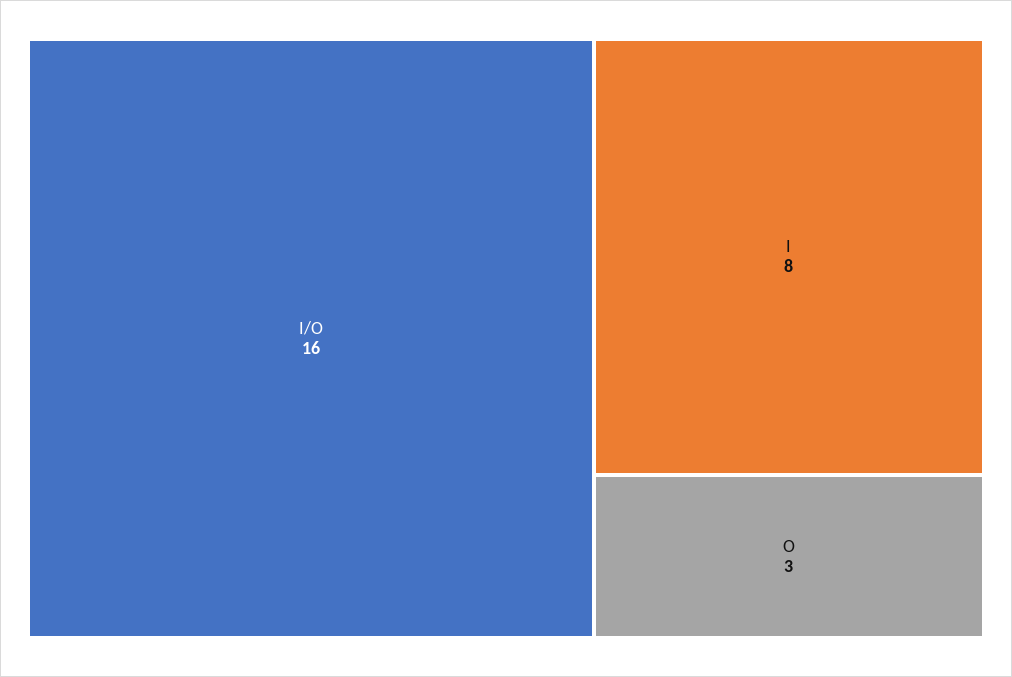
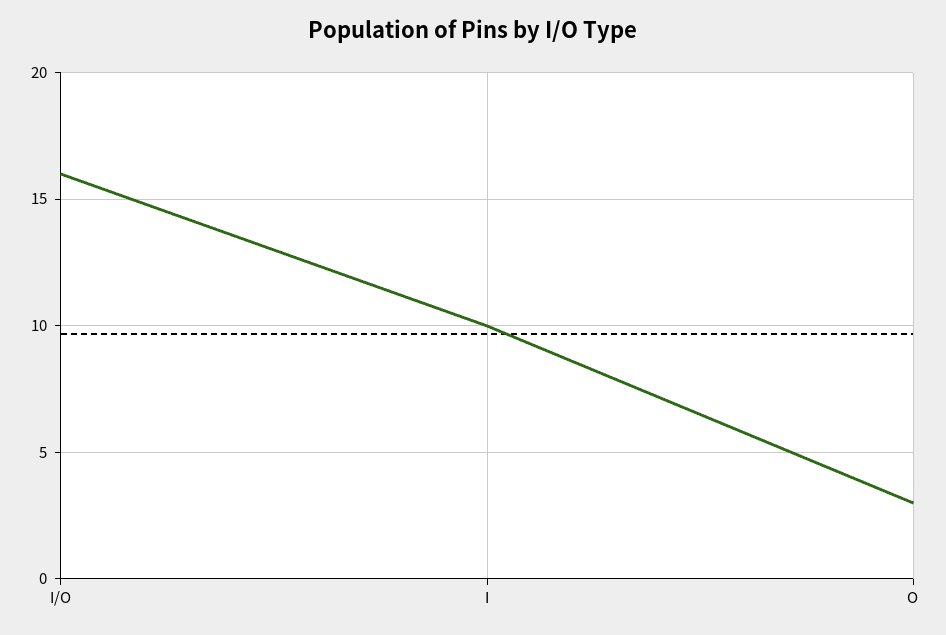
  {
    "I/O": 16,
-   "I": 8,
+   "I": 10,
    "O": 3
  }

